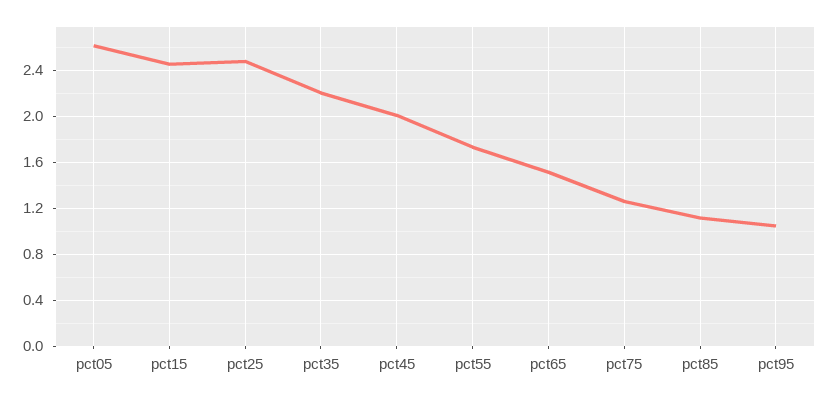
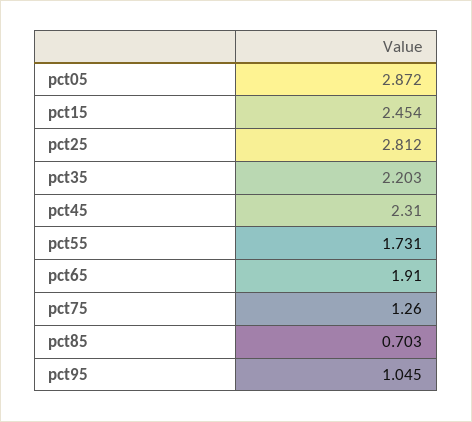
  {
-   "pct05": 2.6,
+   "pct05": 2.872,
    "pct15": 2.454,
-   "pct25": 2.5,
+   "pct25": 2.812,
    "pct35": 2.203,
-   "pct45": 2,
+   "pct45": 2.31,
    "pct55": 1.731,
-   "pct65": 1.5,
+   "pct65": 1.91,
    "pct75": 1.26,
-   "pct85": 1.1,
+   "pct85": 0.703,
    "pct95": 1.045
  }

